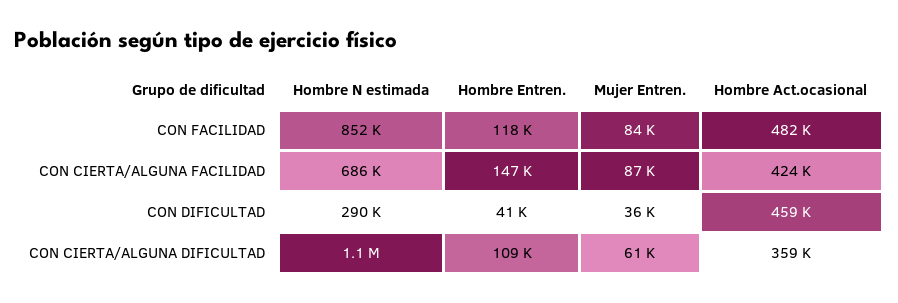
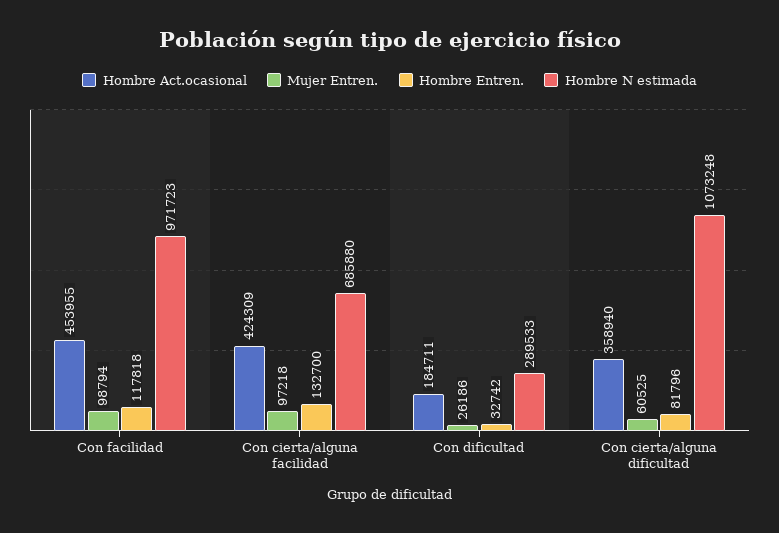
  {
    "Hombre N estimada": {
-     "CON FACILIDAD": 852000,
+     "CON FACILIDAD": 971723,
      "CON CIERTA/ALGUNA FACILIDAD": 685880,
      "CON DIFICULTAD": 289533,
      "CON CIERTA/ALGUNA DIFICULTAD": 1073248
    },
    "Hombre Entren.": {
      "CON FACILIDAD": 117818,
-     "CON CIERTA/ALGUNA FACILIDAD": 147000,
+     "CON CIERTA/ALGUNA FACILIDAD": 132700,
-     "CON DIFICULTAD": 41000,
+     "CON DIFICULTAD": 32742,
-     "CON CIERTA/ALGUNA DIFICULTAD": 109000
+     "CON CIERTA/ALGUNA DIFICULTAD": 81796
    },
    "Mujer Entren.": {
-     "CON FACILIDAD": 84000,
+     "CON FACILIDAD": 98794,
-     "CON CIERTA/ALGUNA FACILIDAD": 87000,
+     "CON CIERTA/ALGUNA FACILIDAD": 97218,
-     "CON DIFICULTAD": 36000,
+     "CON DIFICULTAD": 26186,
      "CON CIERTA/ALGUNA DIFICULTAD": 60525
    },
    "Hombre Act.ocasional": {
-     "CON FACILIDAD": 482000,
+     "CON FACILIDAD": 453955,
      "CON CIERTA/ALGUNA FACILIDAD": 424309,
-     "CON DIFICULTAD": 459000,
+     "CON DIFICULTAD": 184711,
      "CON CIERTA/ALGUNA DIFICULTAD": 358940
    }
  }

